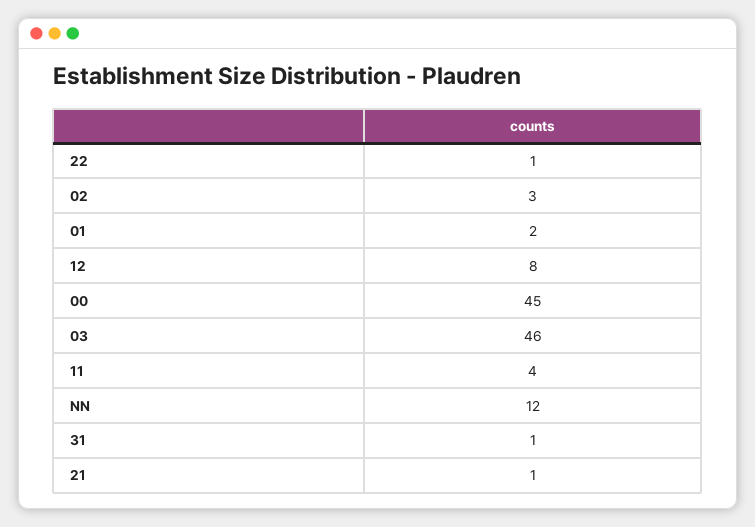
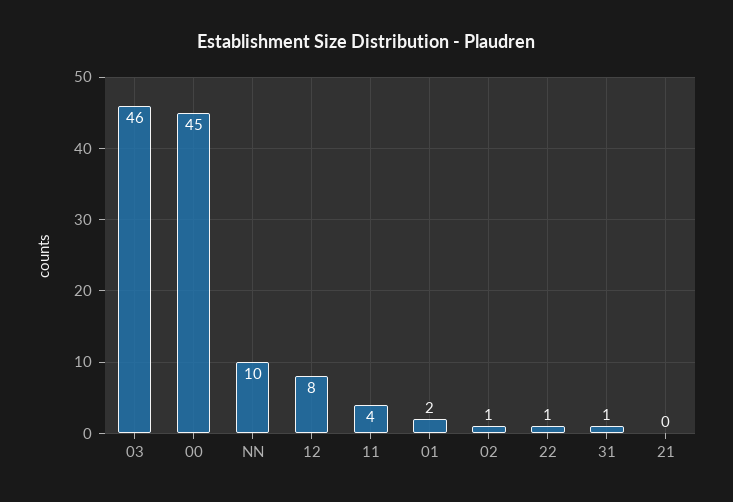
  {
    "22": 1,
-   "02": 3,
+   "02": 1,
    "01": 2,
    "12": 8,
    "00": 45,
    "03": 46,
    "11": 4,
-   "NN": 12,
+   "NN": 10,
    "31": 1,
-   "21": 1
+   "21": 0
  }

